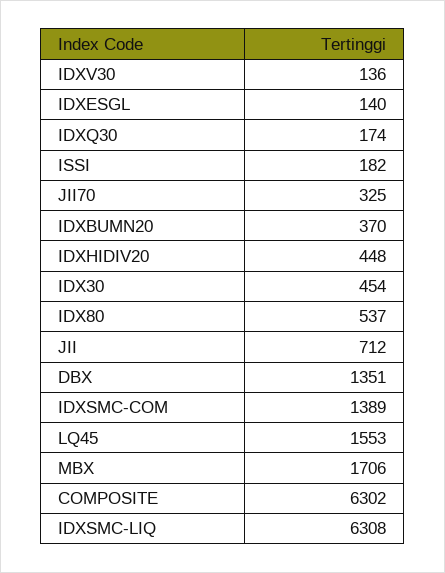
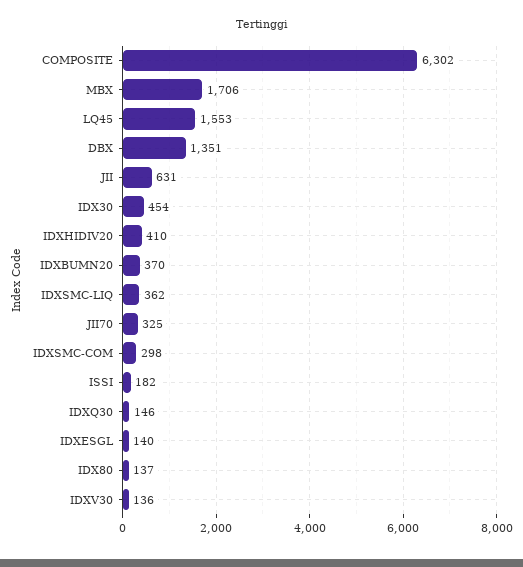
  {
    "IDXV30": 136,
    "IDXESGL": 140,
-   "IDXQ30": 174,
+   "IDXQ30": 146,
    "ISSI": 182,
    "JII70": 325,
    "IDXBUMN20": 370,
-   "IDXHIDIV20": 448,
+   "IDXHIDIV20": 410,
    "IDX30": 454,
-   "IDX80": 537,
+   "IDX80": 137,
-   "JII": 712,
+   "JII": 631,
    "DBX": 1351,
-   "IDXSMC-COM": 1389,
+   "IDXSMC-COM": 298,
    "LQ45": 1553,
    "MBX": 1706,
    "COMPOSITE": 6302,
-   "IDXSMC-LIQ": 6308
+   "IDXSMC-LIQ": 362
  }

